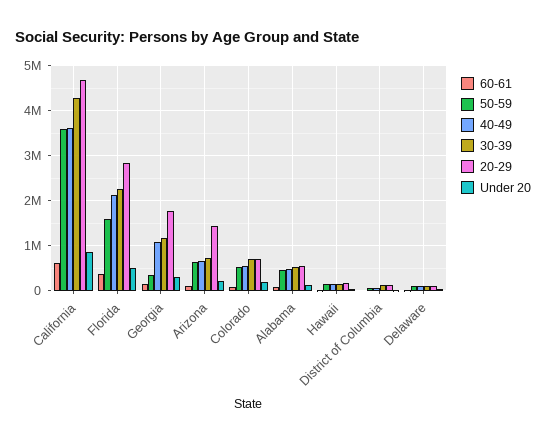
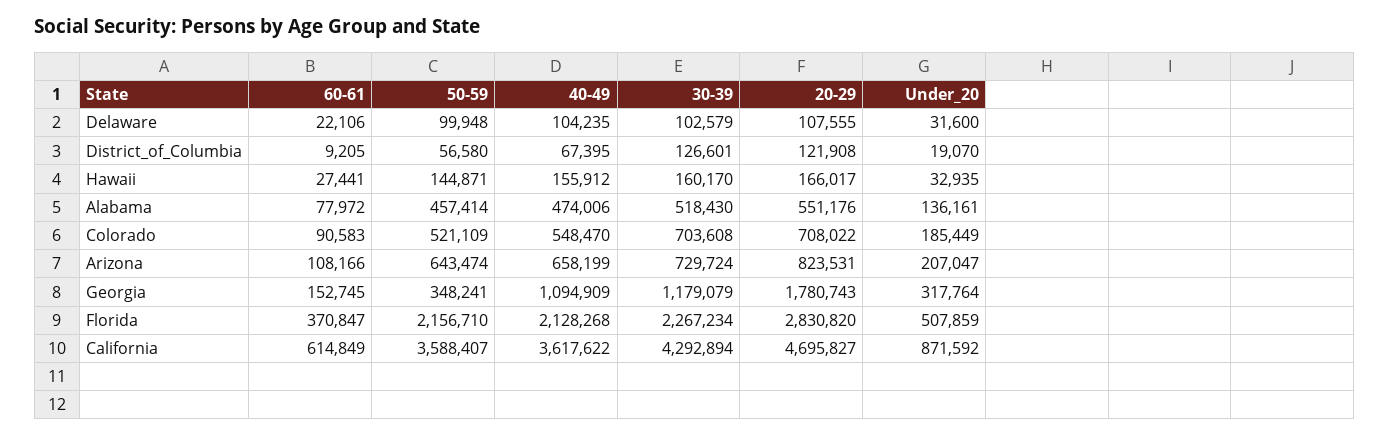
  {
    "60-61": {
      "California": 614849,
      "Florida": 370847,
      "Georgia": 152745,
      "Arizona": 108166,
      "Colorado": 90583,
      "Alabama": 77972,
      "Hawaii": 27441,
      "District of Columbia": 9205,
      "Delaware": 22106
    },
    "50-59": {
      "California": 3588407,
-     "Florida": 1600000,
+     "Florida": 2156710,
      "Georgia": 348241,
      "Arizona": 643474,
      "Colorado": 521109,
      "Alabama": 457414,
      "Hawaii": 144871,
      "District of Columbia": 56580,
      "Delaware": 99948
    },
    "40-49": {
      "California": 3617622,
      "Florida": 2128268,
      "Georgia": 1094909,
      "Arizona": 658199,
      "Colorado": 548470,
      "Alabama": 474006,
      "Hawaii": 155912,
      "District of Columbia": 67395,
      "Delaware": 104235
    },
    "30-39": {
      "California": 4292894,
      "Florida": 2267234,
      "Georgia": 1179079,
      "Arizona": 729724,
      "Colorado": 703608,
      "Alabama": 518430,
      "Hawaii": 160170,
      "District of Columbia": 126601,
      "Delaware": 102579
    },
    "20-29": {
      "California": 4695827,
      "Florida": 2830820,
      "Georgia": 1780743,
-     "Arizona": 1400000,
+     "Arizona": 823531,
      "Colorado": 708022,
      "Alabama": 551176,
      "Hawaii": 166017,
      "District of Columbia": 121908,
      "Delaware": 107555
    },
    "Under 20": {
      "California": 871592,
      "Florida": 507859,
      "Georgia": 317764,
      "Arizona": 207047,
      "Colorado": 185449,
      "Alabama": 136161,
      "Hawaii": 32935,
      "District of Columbia": 19070,
      "Delaware": 31600
    }
  }

